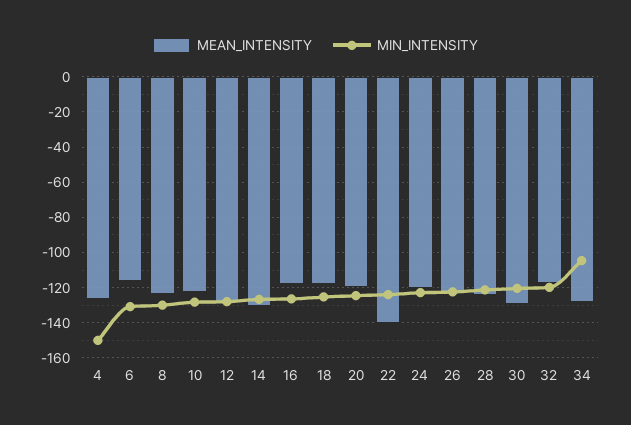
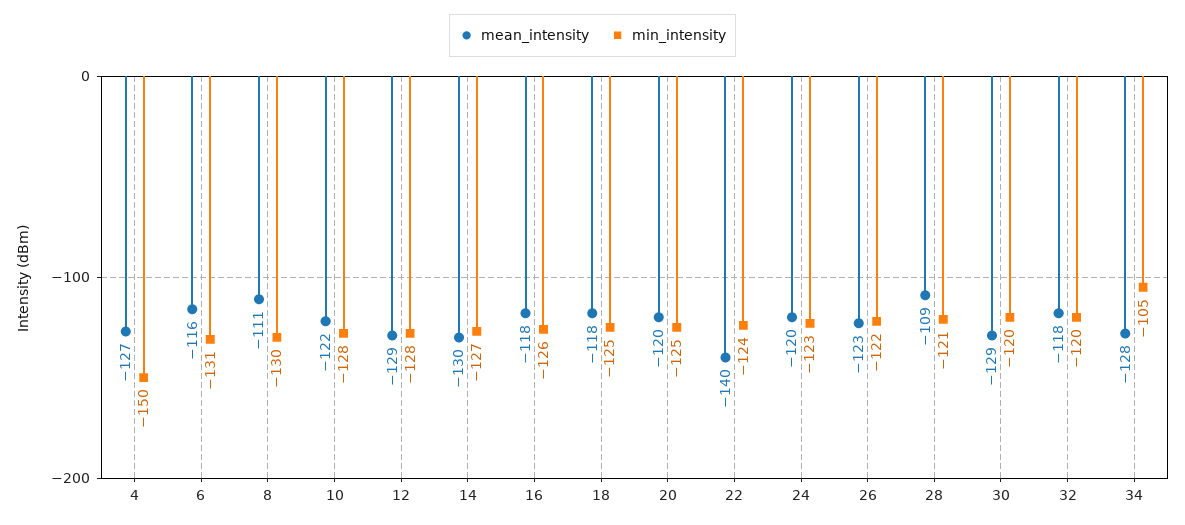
  {
    "MEAN_INTENSITY": {
      "4": -127,
      "6": -116,
-     "8": -125,
+     "8": -111,
      "10": -122,
      "12": -129,
      "14": -130,
      "16": -118,
      "18": -118,
      "20": -120,
      "22": -140,
      "24": -120,
      "26": -123,
-     "28": -125,
+     "28": -109,
      "30": -129,
      "32": -118,
      "34": -128
    },
    "MIN_INTENSITY": {
      "4": -150,
      "6": -131,
      "8": -130,
      "10": -128,
      "12": -128,
      "14": -127,
      "16": -126,
      "18": -125,
      "20": -125,
      "22": -124,
      "24": -123,
      "26": -122,
      "28": -121,
      "30": -120,
      "32": -120,
      "34": -105
    }
  }

